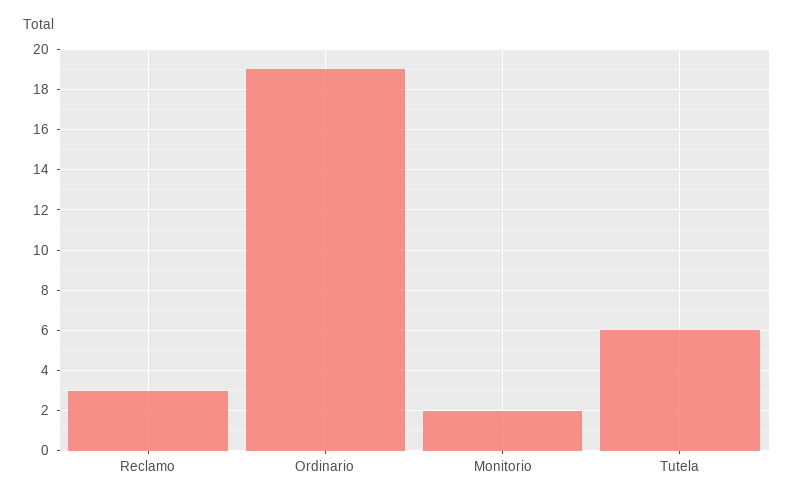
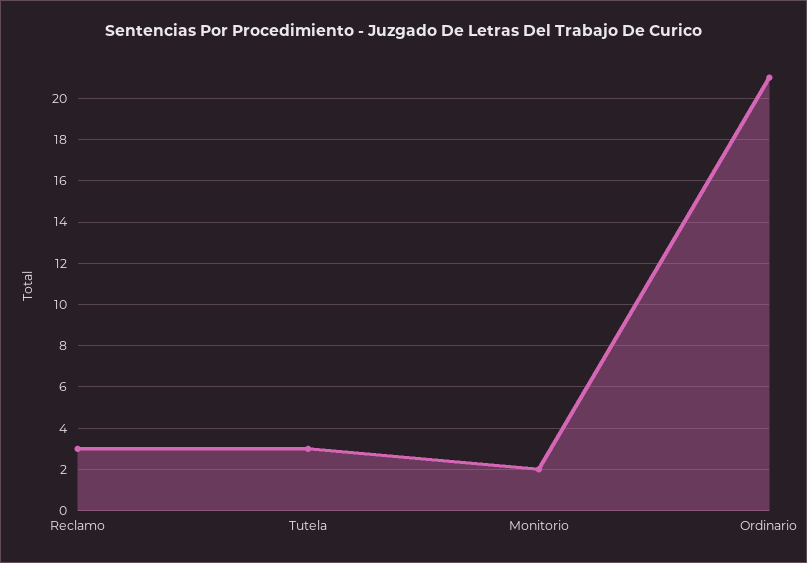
  {
    "Reclamo": 3,
-   "Ordinario": 19,
+   "Ordinario": 21,
    "Monitorio": 2,
-   "Tutela": 6
+   "Tutela": 3
  }

